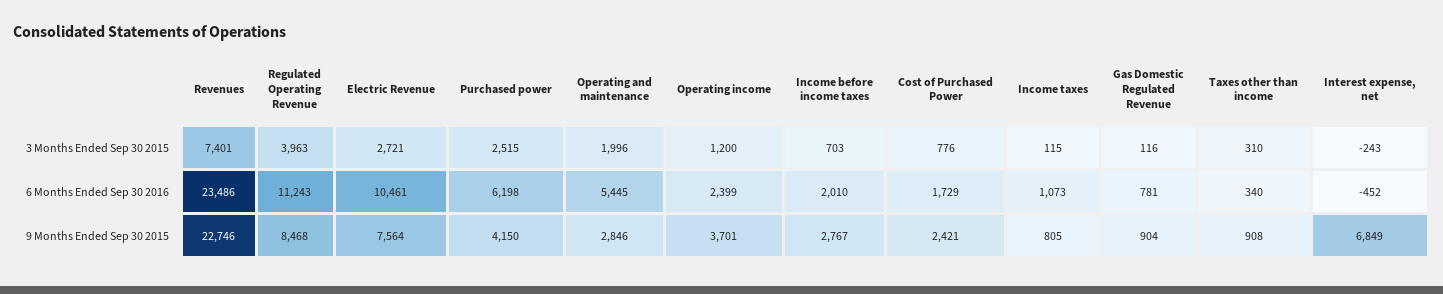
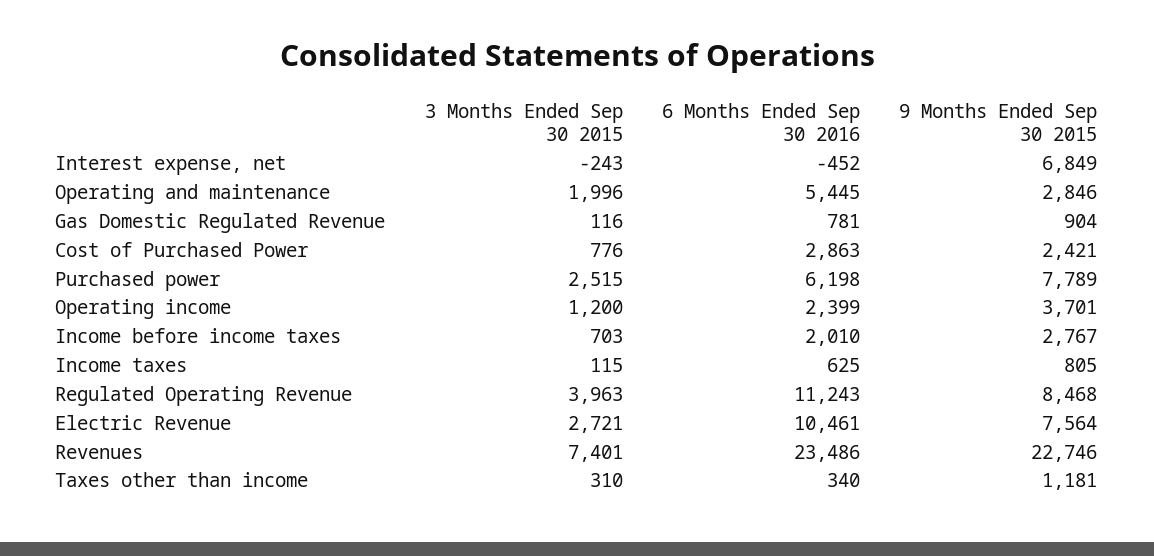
  {
    "Revenues": {
      "3 Months Ended Sep 30 2015": 7401,
      "6 Months Ended Sep 30 2016": 23486,
      "9 Months Ended Sep 30 2015": 22746
    },
    "Regulated Operating Revenue": {
      "3 Months Ended Sep 30 2015": 3963,
      "6 Months Ended Sep 30 2016": 11243,
      "9 Months Ended Sep 30 2015": 8468
    },
    "Electric Revenue": {
      "3 Months Ended Sep 30 2015": 2721,
      "6 Months Ended Sep 30 2016": 10461,
      "9 Months Ended Sep 30 2015": 7564
    },
    "Purchased power": {
      "3 Months Ended Sep 30 2015": 2515,
      "6 Months Ended Sep 30 2016": 6198,
-     "9 Months Ended Sep 30 2015": 4150
+     "9 Months Ended Sep 30 2015": 7789
    },
    "Operating and maintenance": {
      "3 Months Ended Sep 30 2015": 1996,
      "6 Months Ended Sep 30 2016": 5445,
      "9 Months Ended Sep 30 2015": 2846
    },
    "Operating income": {
      "3 Months Ended Sep 30 2015": 1200,
      "6 Months Ended Sep 30 2016": 2399,
      "9 Months Ended Sep 30 2015": 3701
    },
    "Income before income taxes": {
      "3 Months Ended Sep 30 2015": 703,
      "6 Months Ended Sep 30 2016": 2010,
      "9 Months Ended Sep 30 2015": 2767
    },
    "Cost of Purchased Power": {
      "3 Months Ended Sep 30 2015": 776,
-     "6 Months Ended Sep 30 2016": 1729,
+     "6 Months Ended Sep 30 2016": 2863,
      "9 Months Ended Sep 30 2015": 2421
    },
    "Income taxes": {
      "3 Months Ended Sep 30 2015": 115,
-     "6 Months Ended Sep 30 2016": 1073,
+     "6 Months Ended Sep 30 2016": 625,
      "9 Months Ended Sep 30 2015": 805
    },
    "Gas Domestic Regulated Revenue": {
      "3 Months Ended Sep 30 2015": 116,
      "6 Months Ended Sep 30 2016": 781,
      "9 Months Ended Sep 30 2015": 904
    },
    "Taxes other than income": {
      "3 Months Ended Sep 30 2015": 310,
      "6 Months Ended Sep 30 2016": 340,
-     "9 Months Ended Sep 30 2015": 908
+     "9 Months Ended Sep 30 2015": 1181
    },
    "Interest expense, net": {
      "3 Months Ended Sep 30 2015": -243,
      "6 Months Ended Sep 30 2016": -452,
      "9 Months Ended Sep 30 2015": 6849
    }
  }

